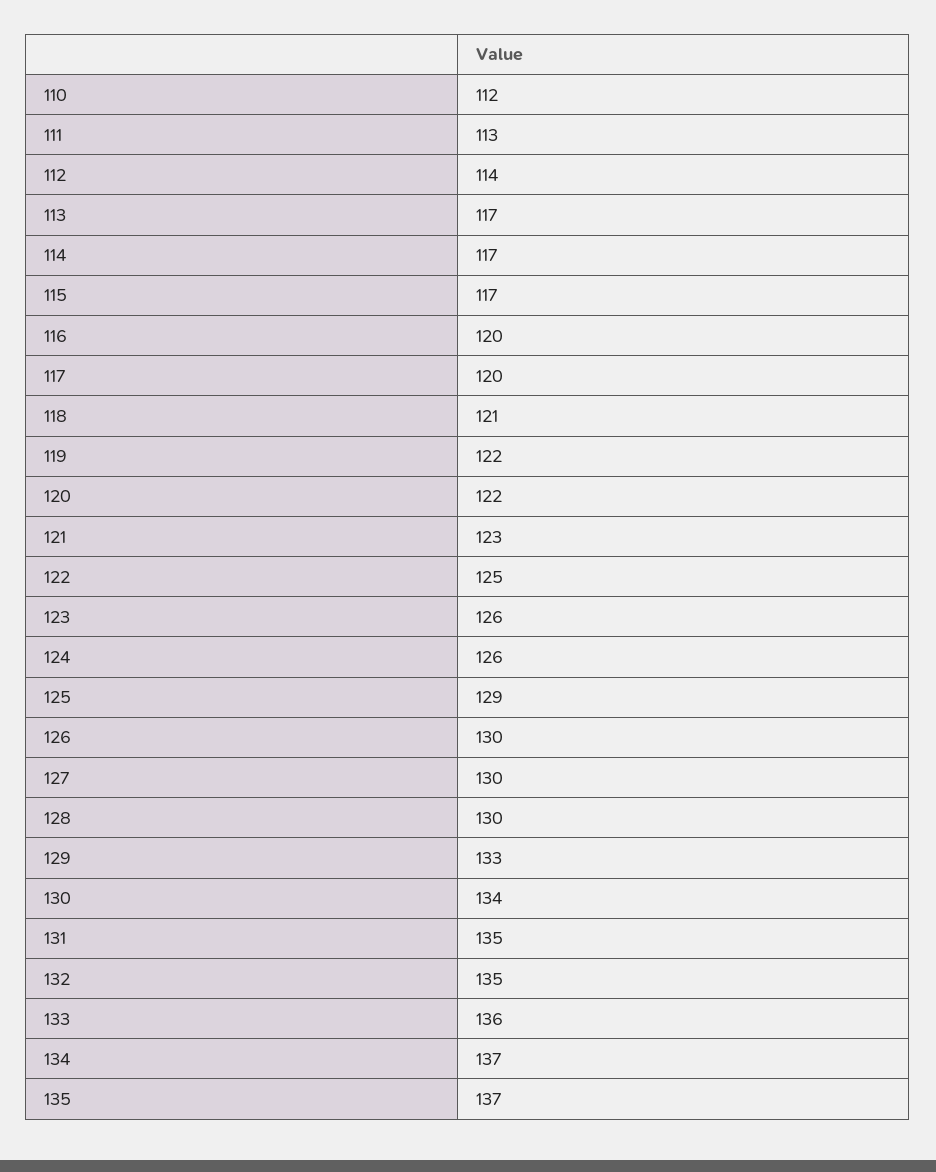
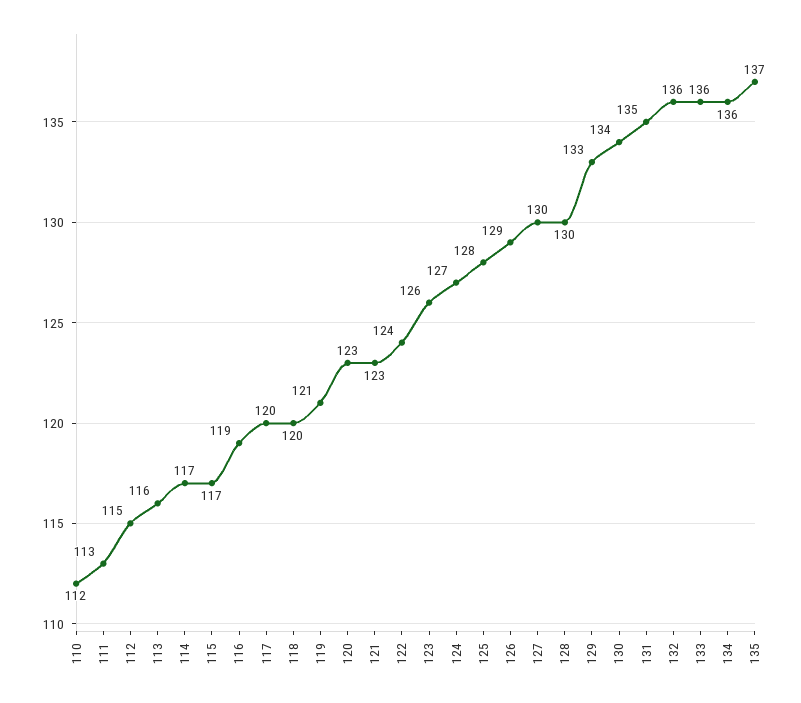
  {
    "110": 112,
    "111": 113,
-   "112": 114,
+   "112": 115,
-   "113": 117,
+   "113": 116,
    "114": 117,
    "115": 117,
-   "116": 120,
+   "116": 119,
    "117": 120,
-   "118": 121,
+   "118": 120,
-   "119": 122,
+   "119": 121,
-   "120": 122,
+   "120": 123,
    "121": 123,
-   "122": 125,
+   "122": 124,
    "123": 126,
-   "124": 126,
+   "124": 127,
-   "125": 129,
+   "125": 128,
-   "126": 130,
+   "126": 129,
    "127": 130,
    "128": 130,
    "129": 133,
    "130": 134,
    "131": 135,
-   "132": 135,
+   "132": 136,
    "133": 136,
-   "134": 137,
+   "134": 136,
    "135": 137
  }

